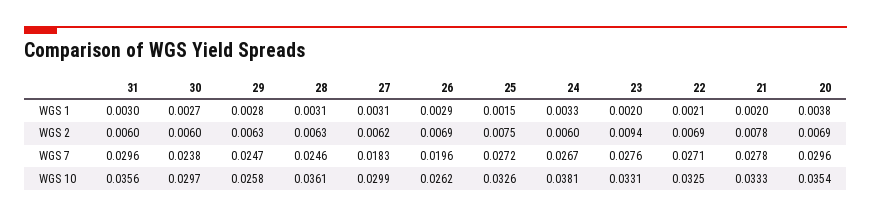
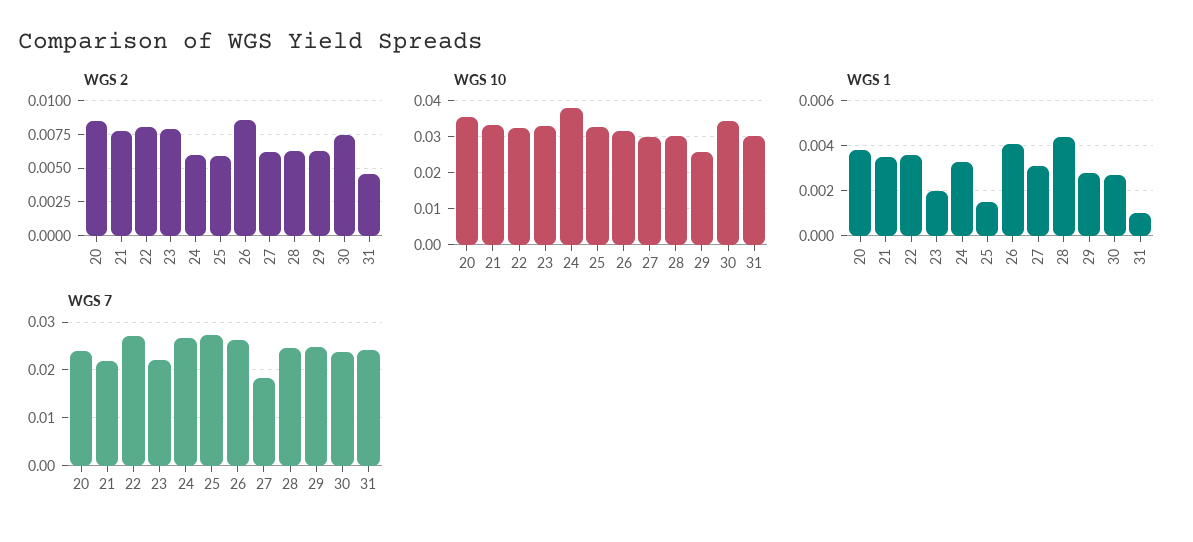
  {
    "WGS 1": {
-     "31": 0.003,
+     "31": 0.001,
      "30": 0.0027,
      "29": 0.0028,
-     "28": 0.0031,
+     "28": 0.0045,
      "27": 0.0031,
-     "26": 0.0029,
+     "26": 0.004,
      "25": 0.0015,
      "24": 0.0033,
      "23": 0.002,
-     "22": 0.0021,
+     "22": 0.0035,
-     "21": 0.002,
+     "21": 0.0035,
      "20": 0.0038
    },
    "WGS 2": {
-     "31": 0.006,
+     "31": 0.0045,
-     "30": 0.006,
+     "30": 0.0075,
      "29": 0.0063,
      "28": 0.0063,
      "27": 0.0062,
-     "26": 0.0069,
+     "26": 0.0085,
-     "25": 0.0075,
+     "25": 0.006,
      "24": 0.006,
-     "23": 0.0094,
+     "23": 0.008,
-     "22": 0.0069,
+     "22": 0.008,
      "21": 0.0078,
-     "20": 0.0069
+     "20": 0.0085
    },
    "WGS 7": {
-     "31": 0.0296,
+     "31": 0.024,
      "30": 0.0238,
      "29": 0.0247,
      "28": 0.0246,
      "27": 0.0183,
-     "26": 0.0196,
+     "26": 0.026,
      "25": 0.0272,
      "24": 0.0267,
-     "23": 0.0276,
+     "23": 0.022,
      "22": 0.0271,
-     "21": 0.0278,
+     "21": 0.022,
-     "20": 0.0296
+     "20": 0.024
    },
    "WGS 10": {
-     "31": 0.0356,
+     "31": 0.03,
-     "30": 0.0297,
+     "30": 0.034,
      "29": 0.0258,
-     "28": 0.0361,
+     "28": 0.03,
      "27": 0.0299,
-     "26": 0.0262,
+     "26": 0.032,
      "25": 0.0326,
      "24": 0.0381,
      "23": 0.0331,
      "22": 0.0325,
      "21": 0.0333,
      "20": 0.0354
    }
  }

